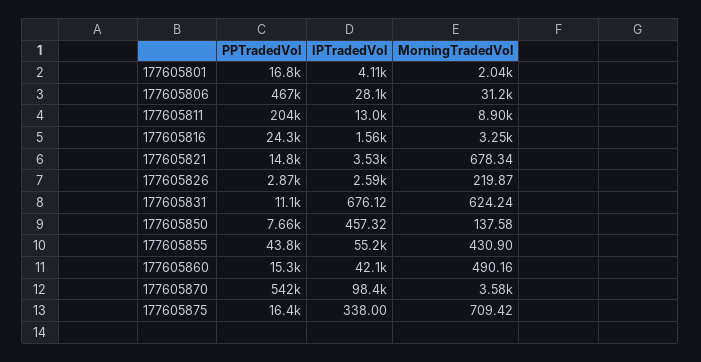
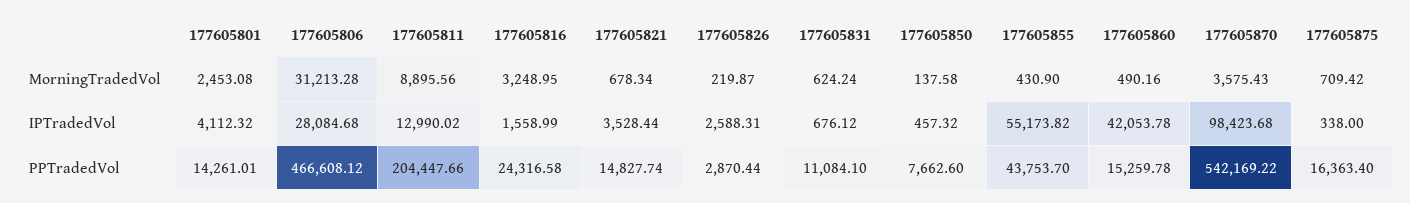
  {
    "PPTradedVol": {
-     "177605801": 16800,
+     "177605801": 14261.01,
      "177605806": 466608.12,
      "177605811": 204447.66,
      "177605816": 24316.58,
      "177605821": 14827.74,
      "177605826": 2870.44,
      "177605831": 11084.1,
      "177605850": 7662.6,
      "177605855": 43753.7,
      "177605860": 15259.78,
      "177605870": 542169.22,
      "177605875": 16363.4
    },
    "IPTradedVol": {
      "177605801": 4112.32,
      "177605806": 28084.68,
      "177605811": 12990.02,
      "177605816": 1558.99,
      "177605821": 3528.44,
      "177605826": 2588.31,
      "177605831": 676.12,
      "177605850": 457.32,
      "177605855": 55173.82,
      "177605860": 42053.78,
      "177605870": 98423.68,
      "177605875": 338
    },
    "MorningTradedVol": {
-     "177605801": 2040,
+     "177605801": 2453.08,
      "177605806": 31213.28,
      "177605811": 8895.56,
      "177605816": 3248.95,
      "177605821": 678.34,
      "177605826": 219.87,
      "177605831": 624.24,
      "177605850": 137.58,
      "177605855": 430.9,
      "177605860": 490.16,
      "177605870": 3575.43,
      "177605875": 709.42
    }
  }

